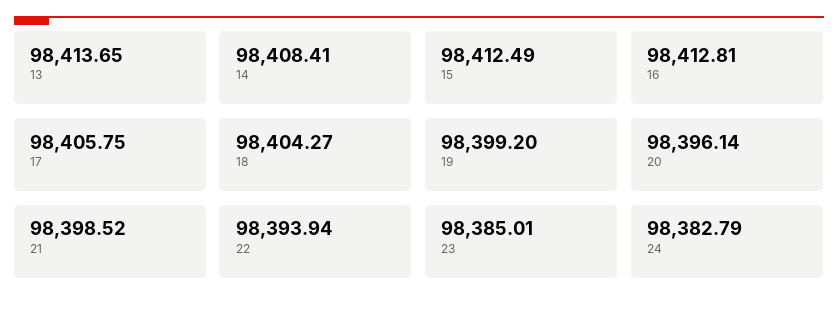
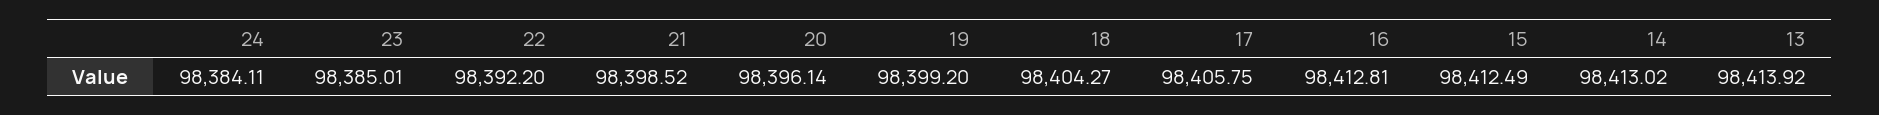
  {
-   "13": 98413.65,
+   "13": 98413.92,
-   "14": 98408.41,
+   "14": 98413.02,
    "15": 98412.49,
    "16": 98412.81,
    "17": 98405.75,
    "18": 98404.27,
    "19": 98399.2,
    "20": 98396.14,
    "21": 98398.52,
-   "22": 98393.94,
+   "22": 98392.2,
    "23": 98385.01,
-   "24": 98382.79
+   "24": 98384.11
  }

